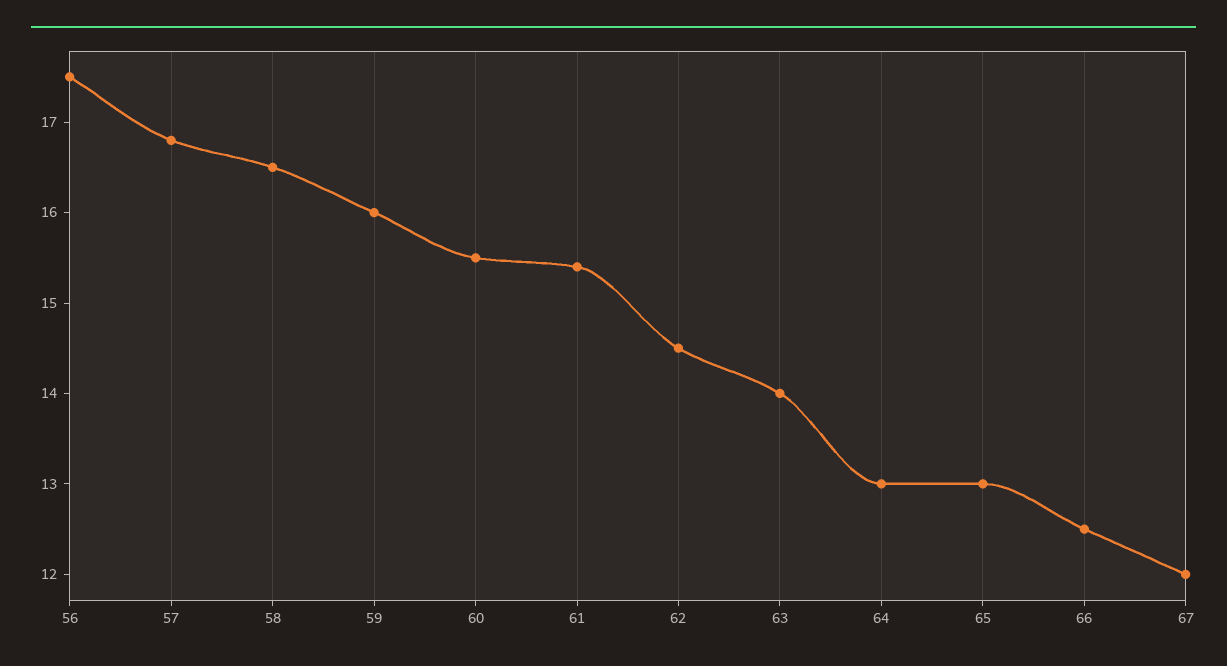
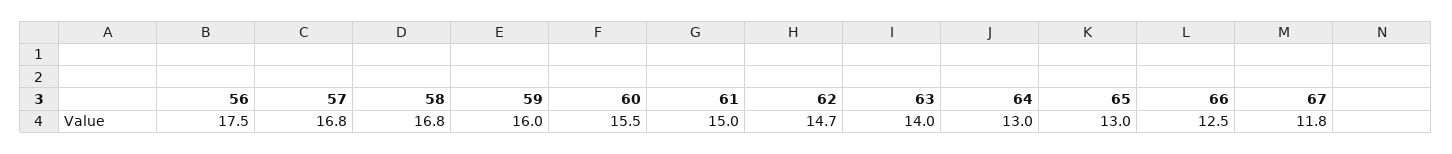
  {
    "56": 17.5,
    "57": 16.8,
-   "58": 16.5,
+   "58": 16.8,
    "59": 16,
    "60": 15.5,
-   "61": 15.4,
+   "61": 15,
-   "62": 14.5,
+   "62": 14.7,
    "63": 14,
    "64": 13,
    "65": 13,
    "66": 12.5,
-   "67": 12
+   "67": 11.8
  }

